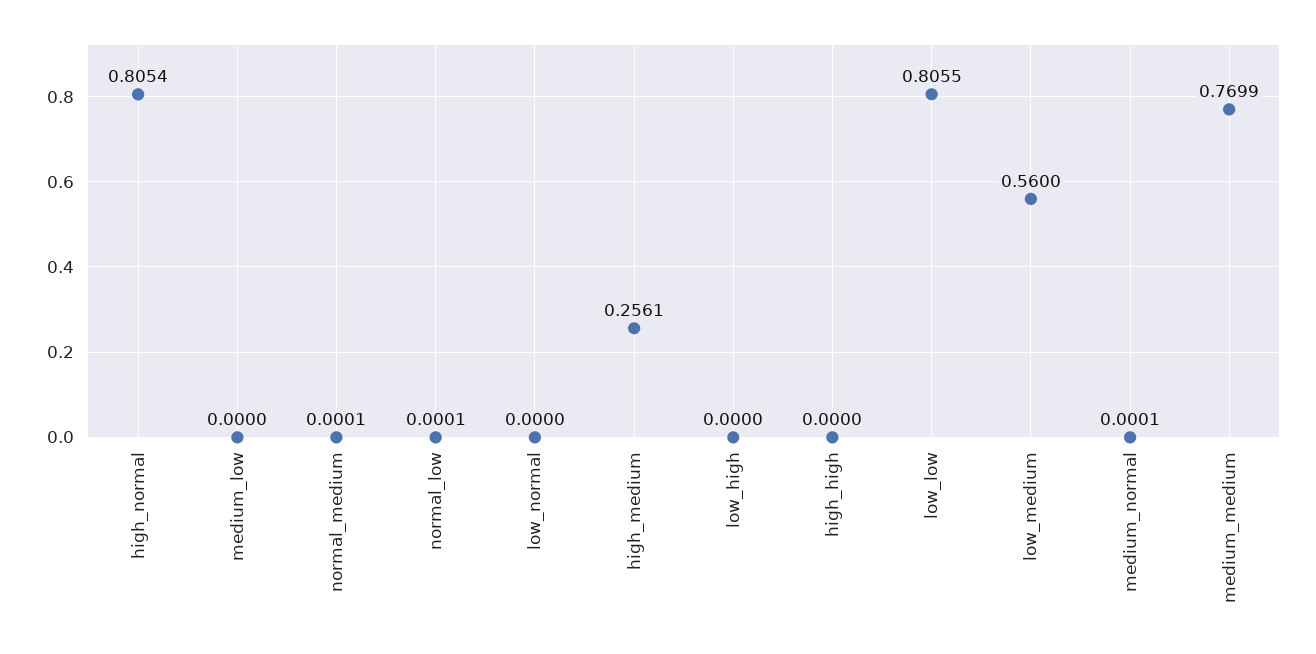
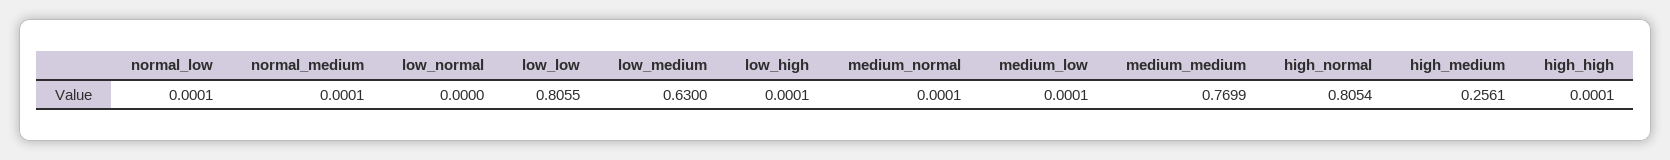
  {
    "high_normal": 0.8054,
-   "medium_low": 0,
+   "medium_low": 0.0001,
    "normal_medium": 0.0001,
    "normal_low": 0.0001,
    "low_normal": 0,
    "high_medium": 0.2561,
-   "low_high": 0,
+   "low_high": 0.0001,
-   "high_high": 0,
+   "high_high": 0.0001,
    "low_low": 0.8055,
-   "low_medium": 0.56,
+   "low_medium": 0.63,
    "medium_normal": 0.0001,
    "medium_medium": 0.7699
  }

